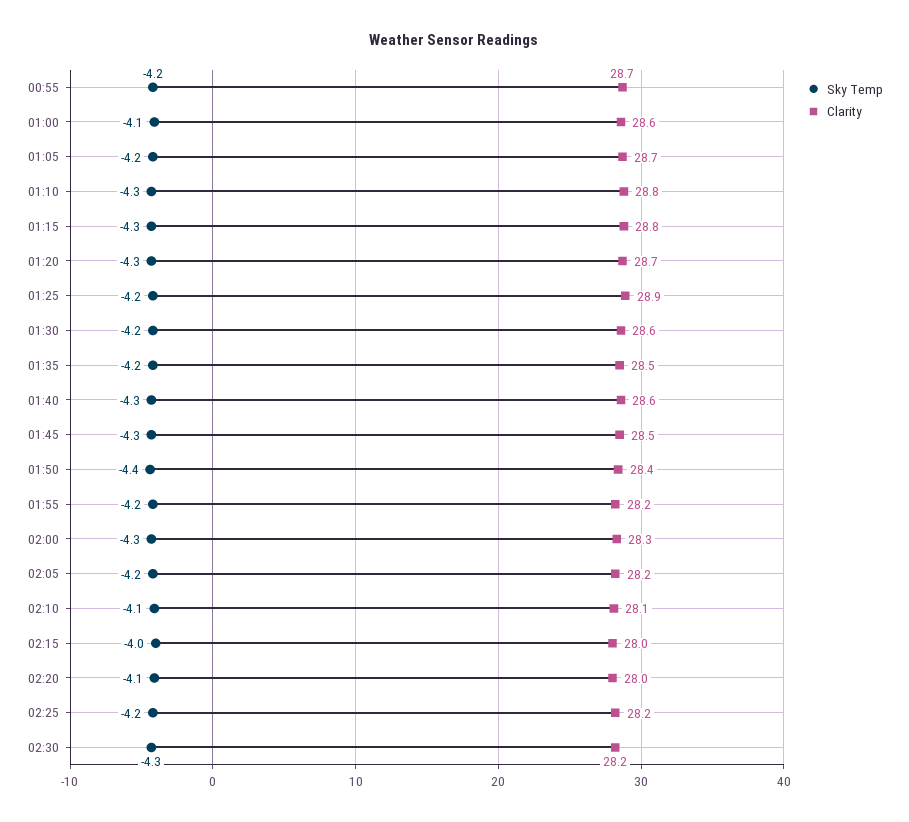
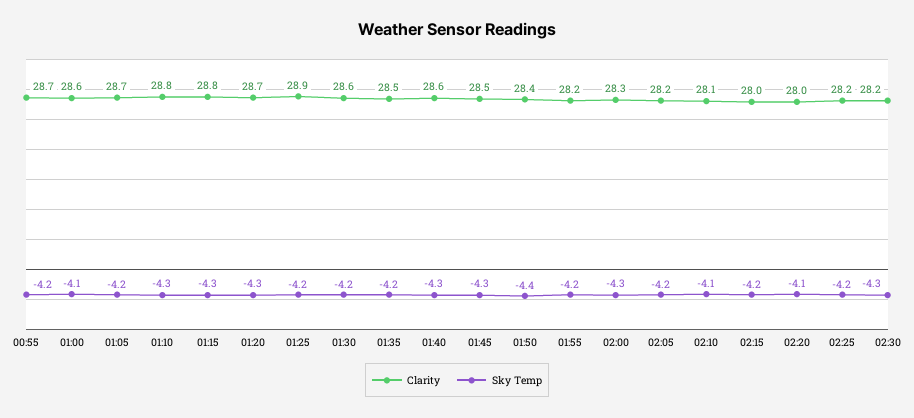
  {
    "Sky Temp": {
      "00:55": -4.2,
      "01:00": -4.1,
      "01:05": -4.2,
      "01:10": -4.3,
      "01:15": -4.3,
      "01:20": -4.3,
      "01:25": -4.2,
      "01:30": -4.2,
      "01:35": -4.2,
      "01:40": -4.3,
      "01:45": -4.3,
      "01:50": -4.4,
      "01:55": -4.2,
      "02:00": -4.3,
      "02:05": -4.2,
      "02:10": -4.1,
-     "02:15": -4,
+     "02:15": -4.2,
      "02:20": -4.1,
      "02:25": -4.2,
      "02:30": -4.3
    },
    "Clarity": {
      "00:55": 28.7,
      "01:00": 28.6,
      "01:05": 28.7,
      "01:10": 28.8,
      "01:15": 28.8,
      "01:20": 28.7,
      "01:25": 28.9,
      "01:30": 28.6,
      "01:35": 28.5,
      "01:40": 28.6,
      "01:45": 28.5,
      "01:50": 28.4,
      "01:55": 28.2,
      "02:00": 28.3,
      "02:05": 28.2,
      "02:10": 28.1,
      "02:15": 28,
      "02:20": 28,
      "02:25": 28.2,
      "02:30": 28.2
    }
  }

